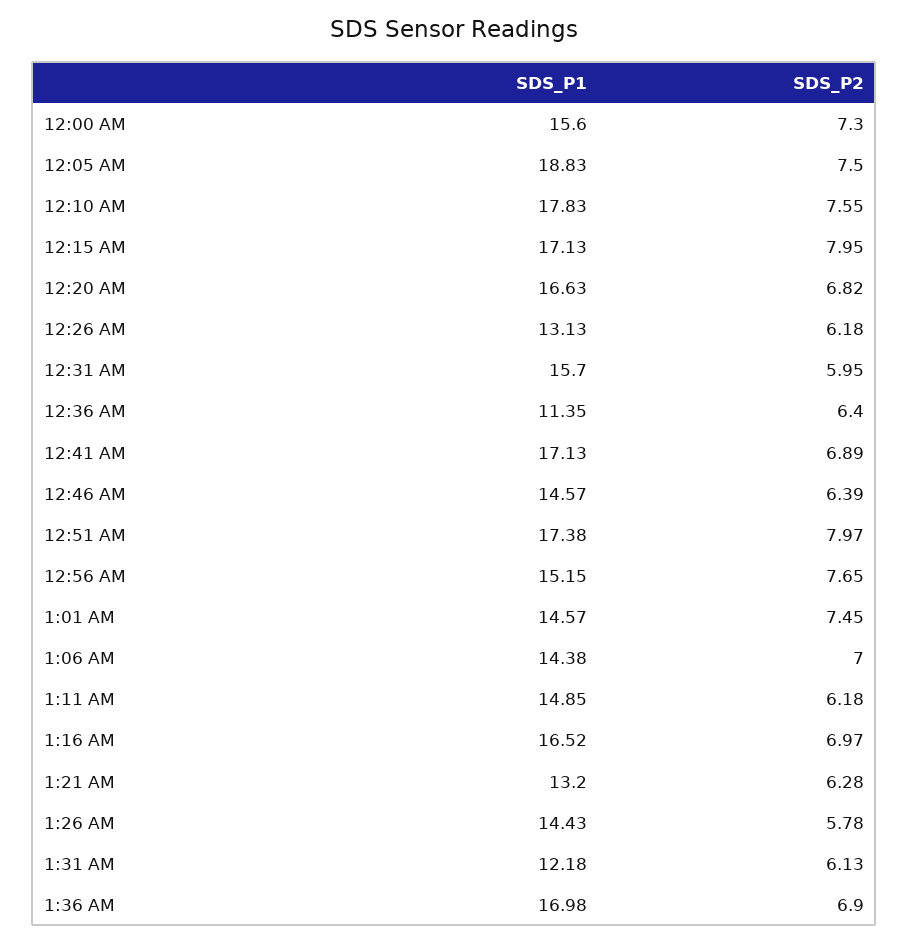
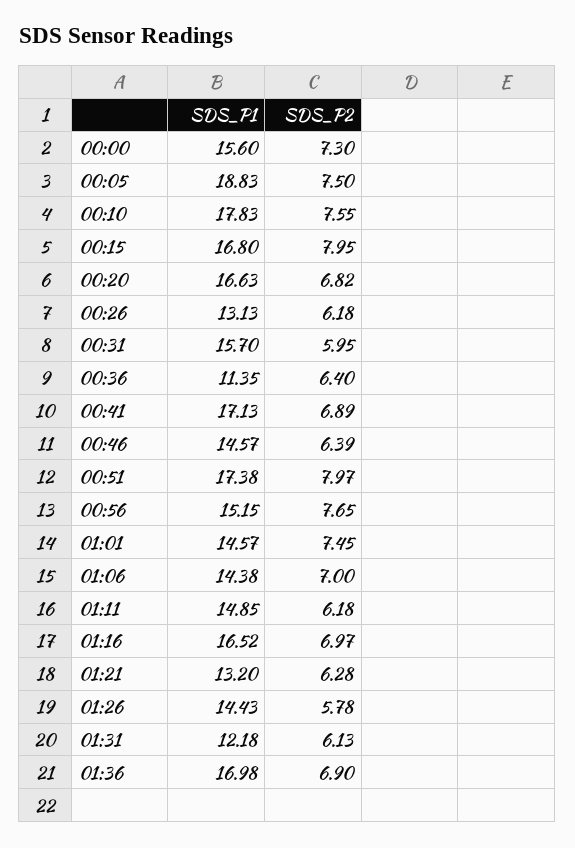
  {
    "SDS_P1": {
      "12:00 AM": 15.6,
      "12:05 AM": 18.83,
      "12:10 AM": 17.83,
-     "12:15 AM": 17.13,
+     "12:15 AM": 16.8,
      "12:20 AM": 16.63,
      "12:26 AM": 13.13,
      "12:31 AM": 15.7,
      "12:36 AM": 11.35,
      "12:41 AM": 17.13,
      "12:46 AM": 14.57,
      "12:51 AM": 17.38,
      "12:56 AM": 15.15,
      "1:01 AM": 14.57,
      "1:06 AM": 14.38,
      "1:11 AM": 14.85,
      "1:16 AM": 16.52,
      "1:21 AM": 13.2,
      "1:26 AM": 14.43,
      "1:31 AM": 12.18,
      "1:36 AM": 16.98
    },
    "SDS_P2": {
      "12:00 AM": 7.3,
      "12:05 AM": 7.5,
      "12:10 AM": 7.55,
      "12:15 AM": 7.95,
      "12:20 AM": 6.82,
      "12:26 AM": 6.18,
      "12:31 AM": 5.95,
      "12:36 AM": 6.4,
      "12:41 AM": 6.89,
      "12:46 AM": 6.39,
      "12:51 AM": 7.97,
      "12:56 AM": 7.65,
      "1:01 AM": 7.45,
      "1:06 AM": 7,
      "1:11 AM": 6.18,
      "1:16 AM": 6.97,
      "1:21 AM": 6.28,
      "1:26 AM": 5.78,
      "1:31 AM": 6.13,
      "1:36 AM": 6.9
    }
  }

